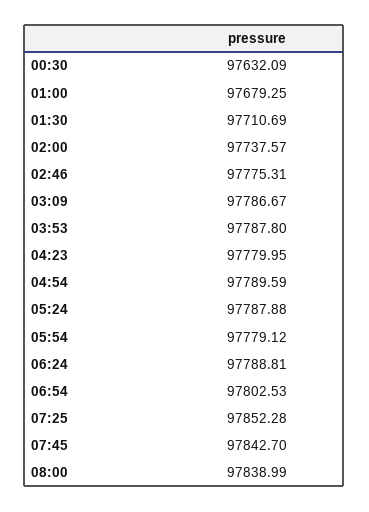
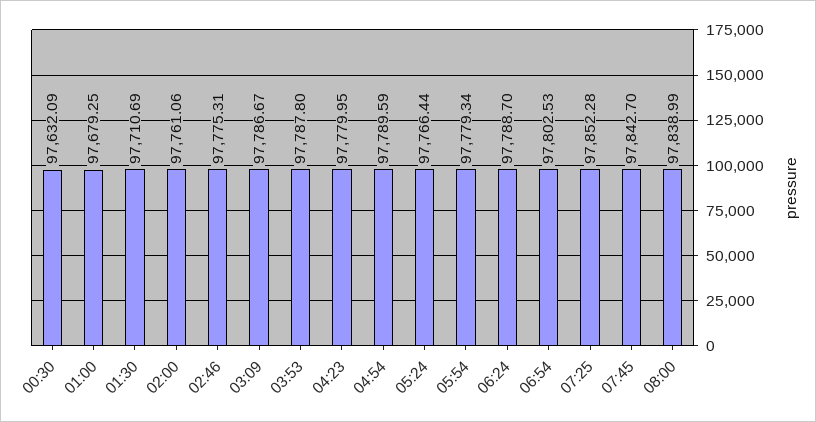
  {
    "00:30": 97632.09,
    "01:00": 97679.25,
    "01:30": 97710.69,
-   "02:00": 97737.57,
+   "02:00": 97761.06,
    "02:46": 97775.31,
    "03:09": 97786.67,
    "03:53": 97787.8,
    "04:23": 97779.95,
    "04:54": 97789.59,
-   "05:24": 97787.88,
+   "05:24": 97766.44,
-   "05:54": 97779.12,
+   "05:54": 97779.34,
-   "06:24": 97788.81,
+   "06:24": 97788.7,
    "06:54": 97802.53,
    "07:25": 97852.28,
    "07:45": 97842.7,
    "08:00": 97838.99
  }

